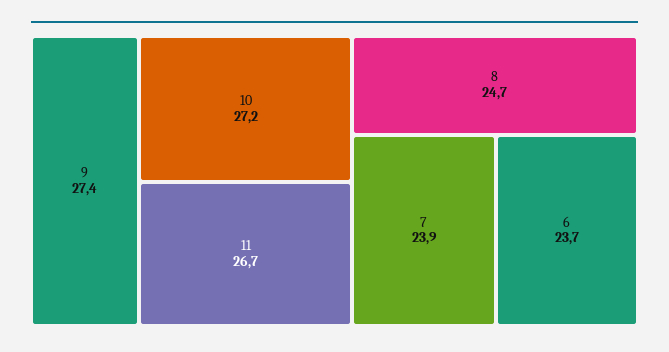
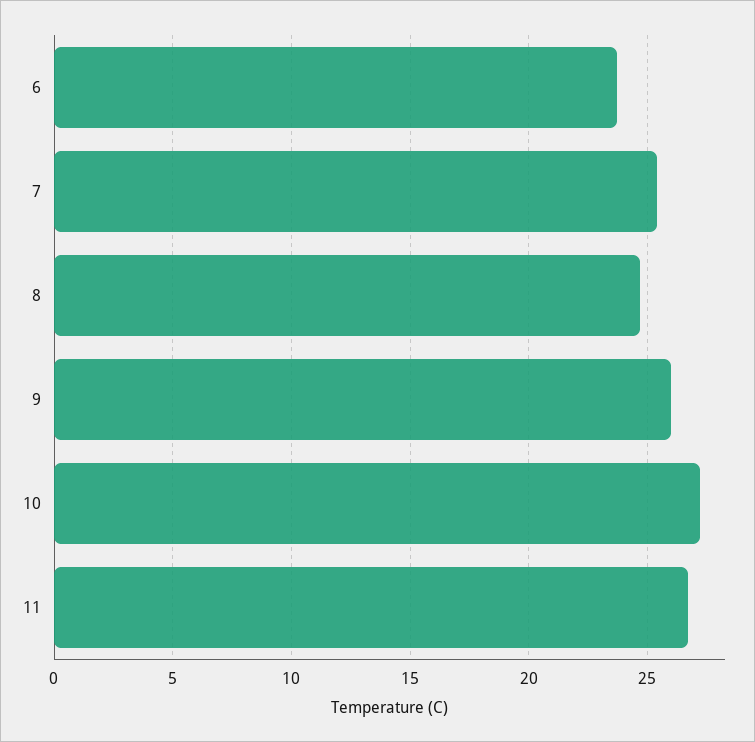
  {
-   "9": 27.4,
+   "9": 26,
    "10": 27.2,
    "11": 26.7,
    "8": 24.7,
-   "7": 23.9,
+   "7": 25.5,
    "6": 23.7
  }

